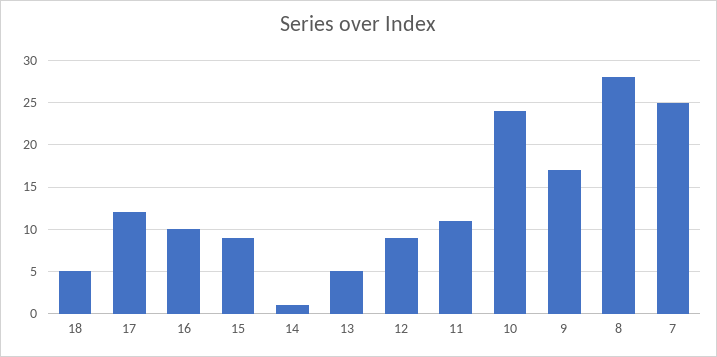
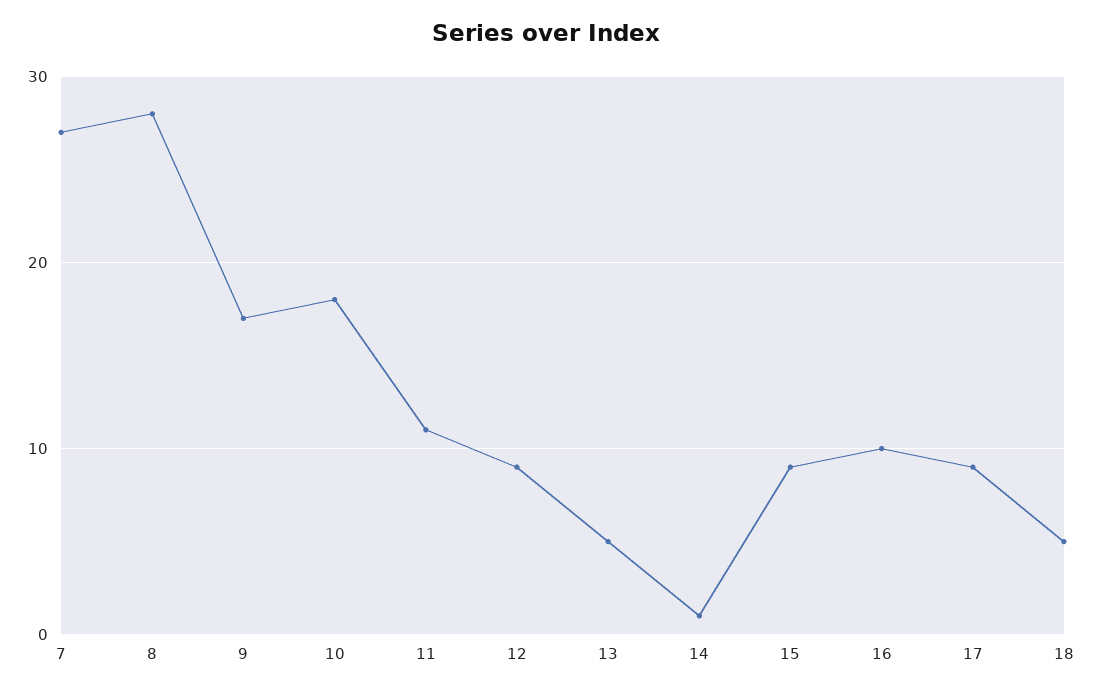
  {
    "18": 5,
-   "17": 12,
+   "17": 9,
    "16": 10,
    "15": 9,
    "14": 1,
    "13": 5,
    "12": 9,
    "11": 11,
-   "10": 24,
+   "10": 18,
    "9": 17,
    "8": 28,
-   "7": 25
+   "7": 27
  }

